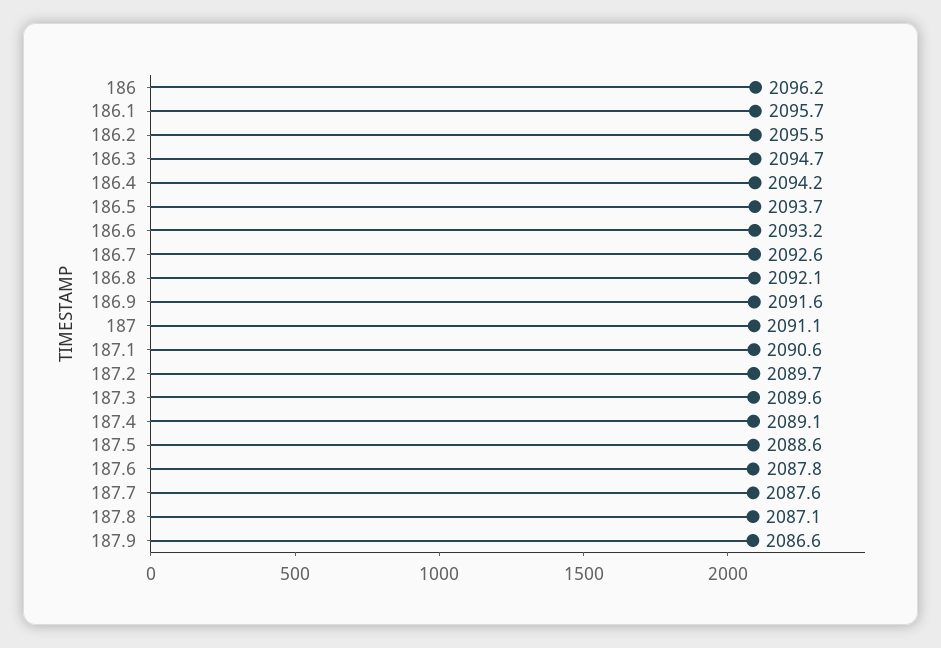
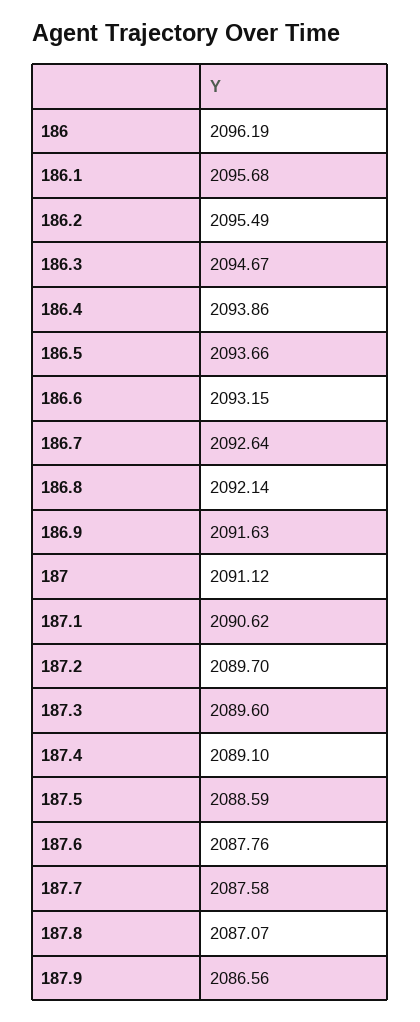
  {
    "186": 2096.19,
    "186.1": 2095.68,
    "186.2": 2095.49,
    "186.3": 2094.67,
-   "186.4": 2094.2,
+   "186.4": 2093.86,
    "186.5": 2093.66,
    "186.6": 2093.15,
    "186.7": 2092.64,
    "186.8": 2092.14,
    "186.9": 2091.63,
    "187": 2091.12,
    "187.1": 2090.62,
    "187.2": 2089.7,
    "187.3": 2089.6,
    "187.4": 2089.1,
    "187.5": 2088.59,
    "187.6": 2087.76,
    "187.7": 2087.58,
    "187.8": 2087.07,
    "187.9": 2086.56
  }

